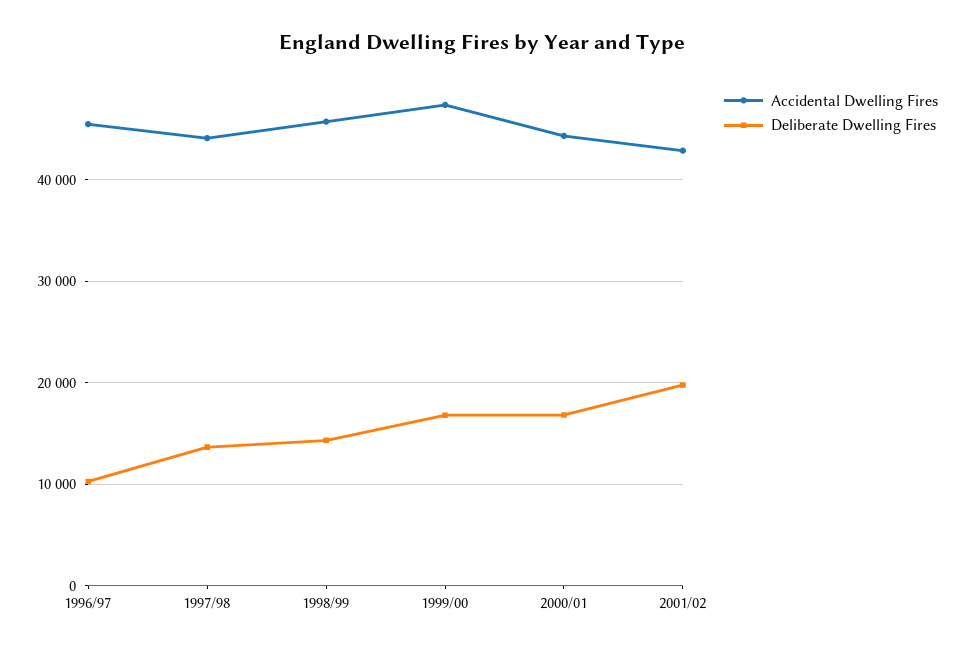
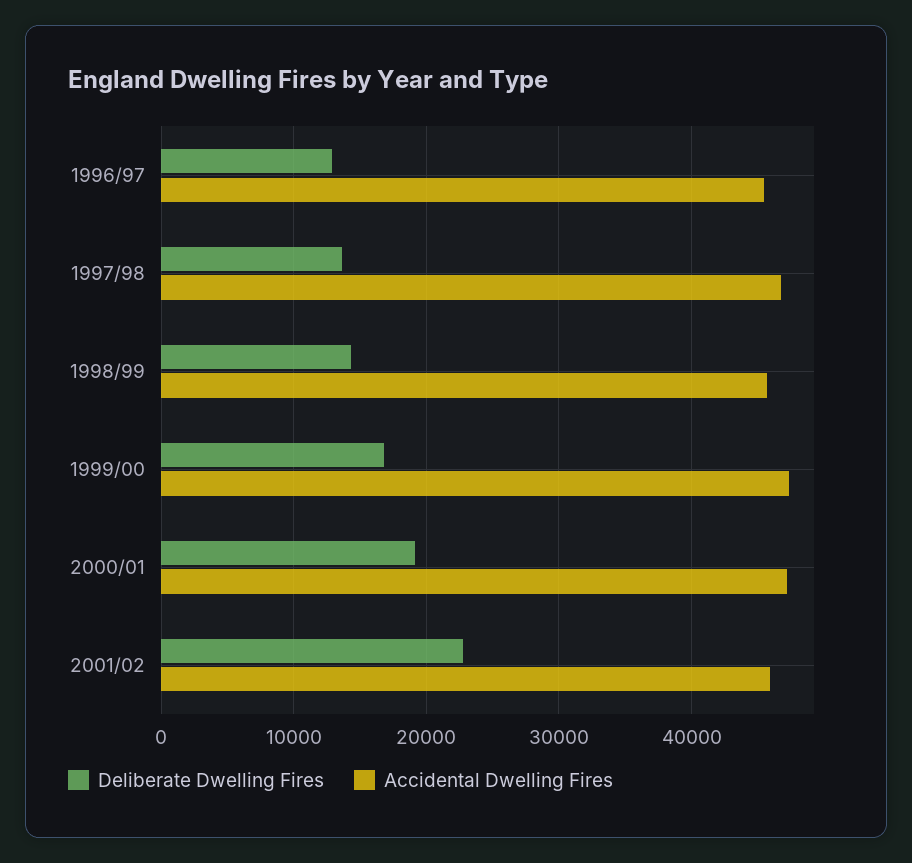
  {
    "Accidental Dwelling Fires": {
      "1996/97": 45000,
-     "1997/98": 44000,
+     "1997/98": 47000,
      "1998/99": 46000,
      "1999/00": 47000,
-     "2000/01": 44000,
+     "2000/01": 47000,
-     "2001/02": 43000
+     "2001/02": 46000
    },
    "Deliberate Dwelling Fires": {
-     "1996/97": 10000,
+     "1996/97": 13000,
      "1997/98": 14000,
      "1998/99": 14000,
      "1999/00": 17000,
-     "2000/01": 17000,
+     "2000/01": 19000,
-     "2001/02": 20000
+     "2001/02": 23000
    }
  }

